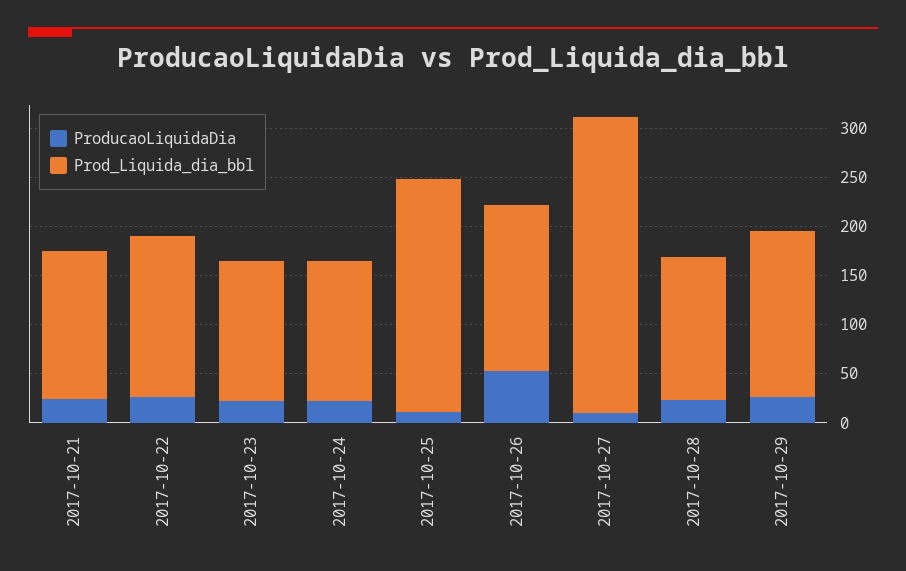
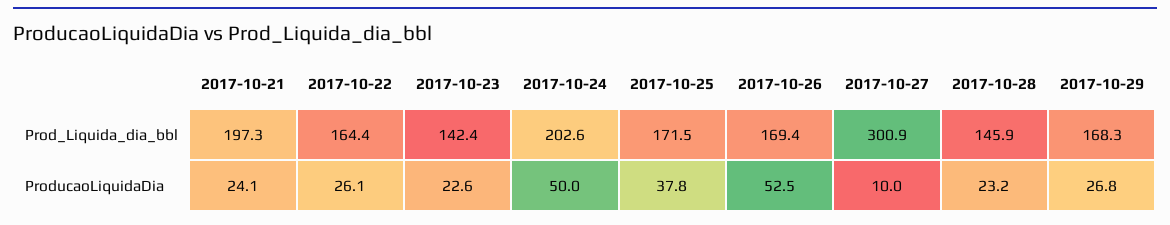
  {
    "ProducaoLiquidaDia": {
      "2017-10-21": 24.1,
      "2017-10-22": 26.1,
      "2017-10-23": 22.6,
-     "2017-10-24": 20,
+     "2017-10-24": 50,
-     "2017-10-25": 10,
+     "2017-10-25": 37.8,
      "2017-10-26": 52.5,
      "2017-10-27": 10,
      "2017-10-28": 23.2,
      "2017-10-29": 26.8
    },
    "Prod_Liquida_dia_bbl": {
-     "2017-10-21": 150,
+     "2017-10-21": 197.3,
      "2017-10-22": 164.4,
      "2017-10-23": 142.4,
-     "2017-10-24": 140,
+     "2017-10-24": 202.6,
-     "2017-10-25": 240,
+     "2017-10-25": 171.5,
      "2017-10-26": 169.4,
      "2017-10-27": 300.9,
      "2017-10-28": 145.9,
      "2017-10-29": 168.3
    }
  }

